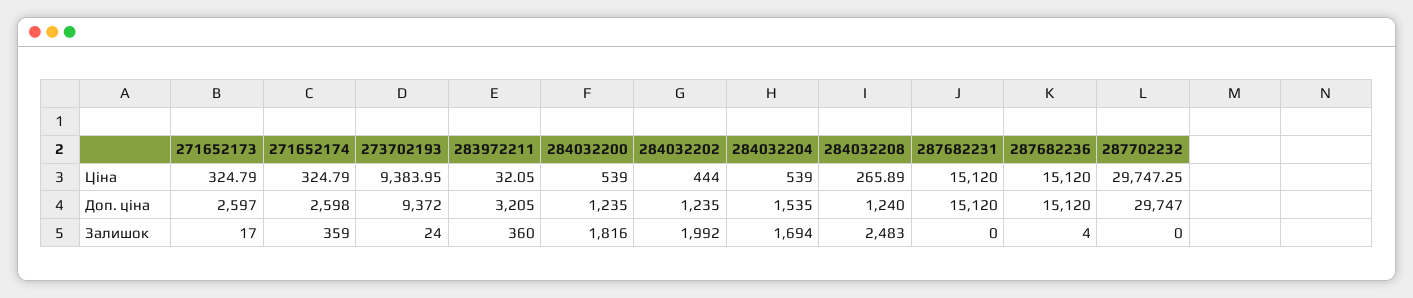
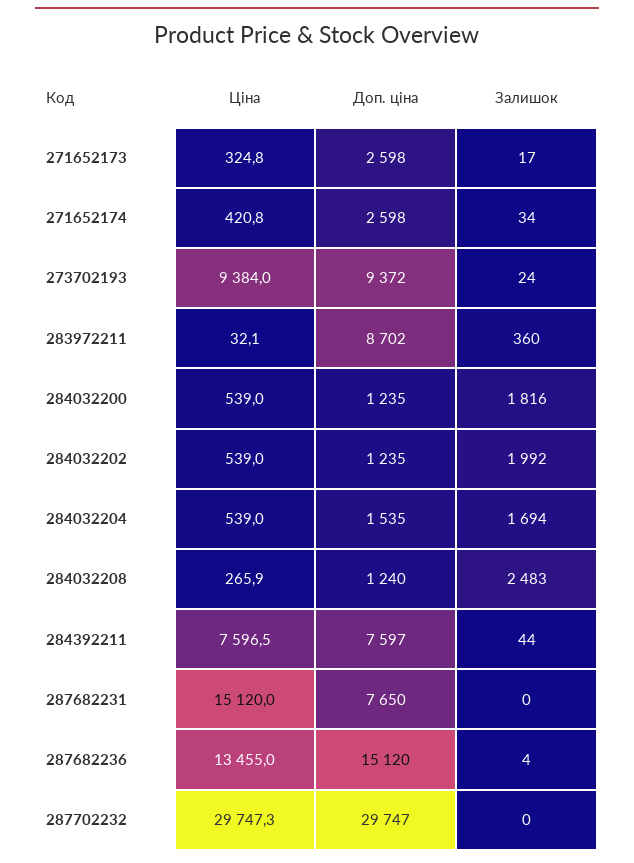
  {
    "271652173": {
      "Ціна": 324.79,
-     "Доп. ціна": 2597,
+     "Доп. ціна": 2598,
      "Залишок": 17
    },
    "271652174": {
-     "Ціна": 324.79,
+     "Ціна": 420.8,
      "Доп. ціна": 2598,
-     "Залишок": 359
+     "Залишок": 34
    },
    "273702193": {
      "Ціна": 9383.95,
      "Доп. ціна": 9372,
      "Залишок": 24
    },
    "283972211": {
      "Ціна": 32.05,
-     "Доп. ціна": 3205,
+     "Доп. ціна": 8702,
      "Залишок": 360
    },
    "284032200": {
      "Ціна": 539,
      "Доп. ціна": 1235,
      "Залишок": 1816
    },
    "284032202": {
-     "Ціна": 444,
+     "Ціна": 539,
      "Доп. ціна": 1235,
      "Залишок": 1992
    },
    "284032204": {
      "Ціна": 539,
      "Доп. ціна": 1535,
      "Залишок": 1694
    },
    "284032208": {
      "Ціна": 265.89,
      "Доп. ціна": 1240,
      "Залишок": 2483
    },
    "287682231": {
      "Ціна": 15120,
-     "Доп. ціна": 15120,
+     "Доп. ціна": 7650,
      "Залишок": 0
    },
    "287682236": {
-     "Ціна": 15120,
+     "Ціна": 13455,
      "Доп. ціна": 15120,
      "Залишок": 4
    },
    "287702232": {
      "Ціна": 29747.25,
      "Доп. ціна": 29747,
      "Залишок": 0
-   }
+   },
+   "284392211": {
+     "Ціна": 7596.5,
+     "Доп. ціна": 7597,
+     "Залишок": 44
+   }
  }

